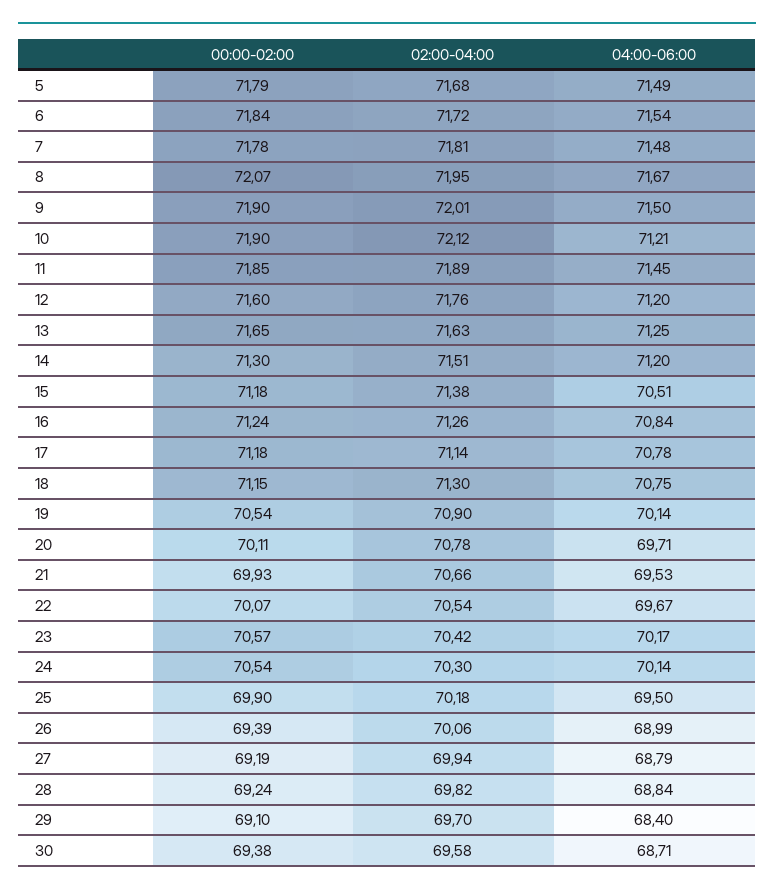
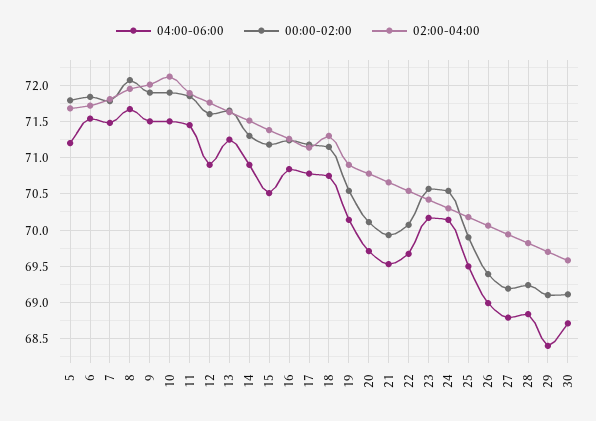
  {
    "00:00-02:00": {
      "5": 71.79,
      "6": 71.84,
      "7": 71.78,
      "8": 72.07,
      "9": 71.9,
      "10": 71.9,
      "11": 71.85,
      "12": 71.6,
      "13": 71.65,
      "14": 71.3,
      "15": 71.18,
      "16": 71.24,
      "17": 71.18,
      "18": 71.15,
      "19": 70.54,
      "20": 70.11,
      "21": 69.93,
      "22": 70.07,
      "23": 70.57,
      "24": 70.54,
      "25": 69.9,
      "26": 69.39,
      "27": 69.19,
      "28": 69.24,
      "29": 69.1,
-     "30": 69.38
+     "30": 69.1
    },
    "02:00-04:00": {
      "5": 71.68,
      "6": 71.72,
      "7": 71.81,
      "8": 71.95,
      "9": 72.01,
      "10": 72.12,
      "11": 71.89,
      "12": 71.76,
      "13": 71.63,
      "14": 71.51,
      "15": 71.38,
      "16": 71.26,
      "17": 71.14,
      "18": 71.3,
      "19": 70.9,
      "20": 70.78,
      "21": 70.66,
      "22": 70.54,
      "23": 70.42,
      "24": 70.3,
      "25": 70.18,
      "26": 70.06,
      "27": 69.94,
      "28": 69.82,
      "29": 69.7,
      "30": 69.58
    },
    "04:00-06:00": {
-     "5": 71.49,
+     "5": 71.2,
      "6": 71.54,
      "7": 71.48,
      "8": 71.67,
      "9": 71.5,
-     "10": 71.21,
+     "10": 71.5,
      "11": 71.45,
-     "12": 71.2,
+     "12": 70.9,
      "13": 71.25,
-     "14": 71.2,
+     "14": 70.9,
      "15": 70.51,
      "16": 70.84,
      "17": 70.78,
      "18": 70.75,
      "19": 70.14,
      "20": 69.71,
      "21": 69.53,
      "22": 69.67,
      "23": 70.17,
      "24": 70.14,
      "25": 69.5,
      "26": 68.99,
      "27": 68.79,
      "28": 68.84,
      "29": 68.4,
      "30": 68.71
    }
  }

